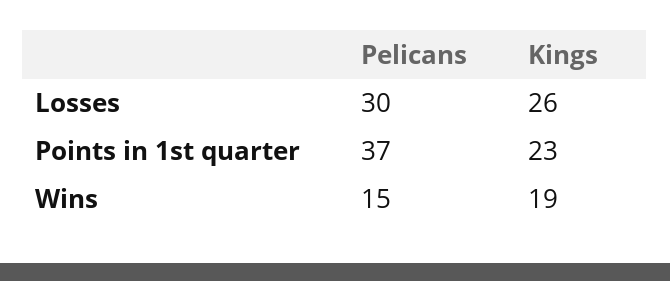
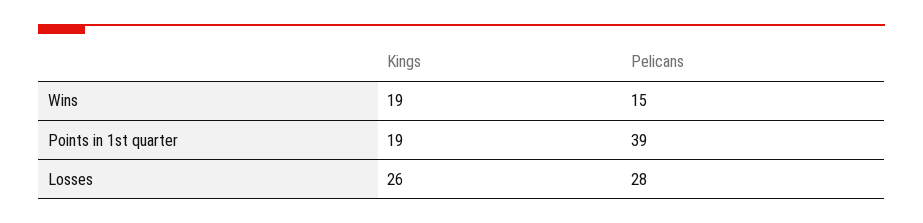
  {
    "Pelicans": {
-     "Losses": 30,
+     "Losses": 28,
-     "Points in 1st quarter": 37,
+     "Points in 1st quarter": 39,
      "Wins": 15
    },
    "Kings": {
      "Losses": 26,
-     "Points in 1st quarter": 23,
+     "Points in 1st quarter": 19,
      "Wins": 19
    }
  }

